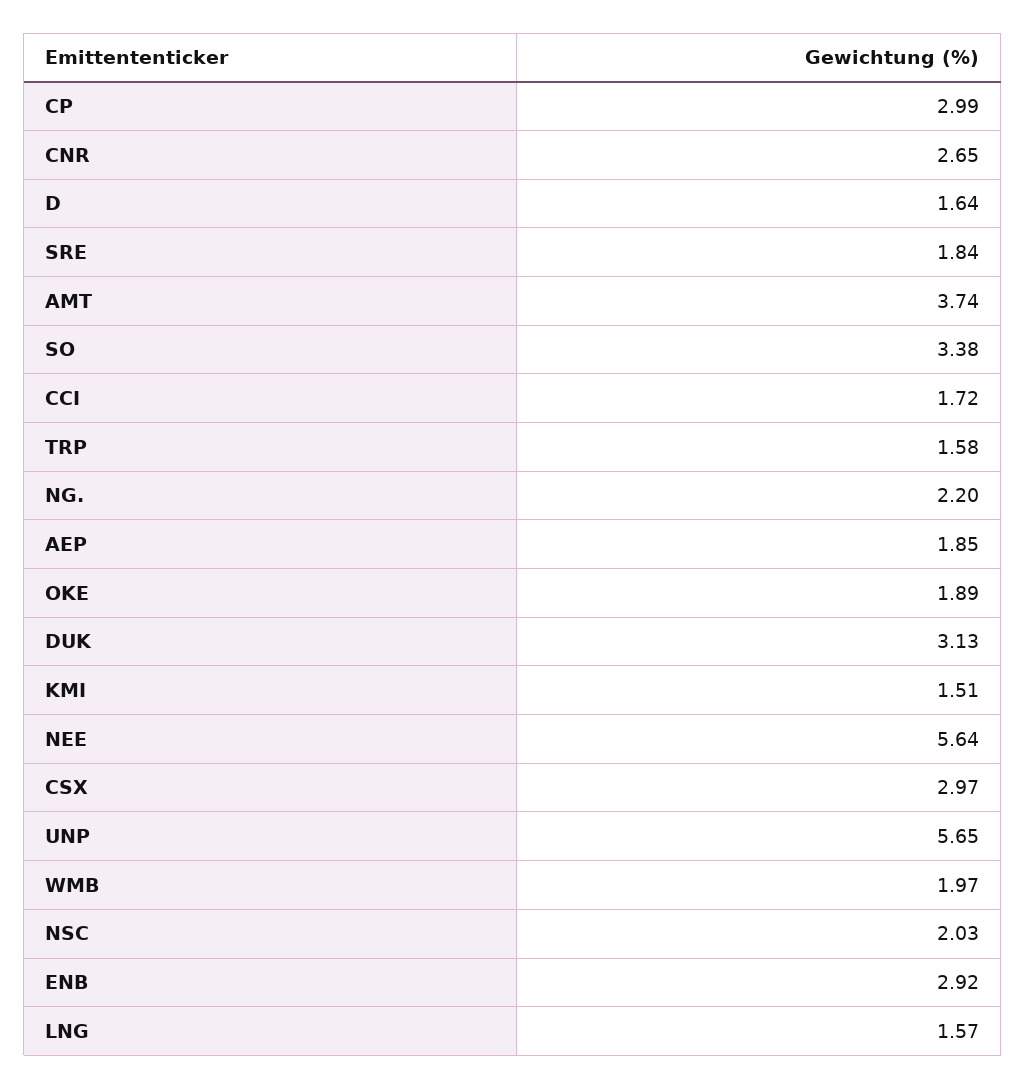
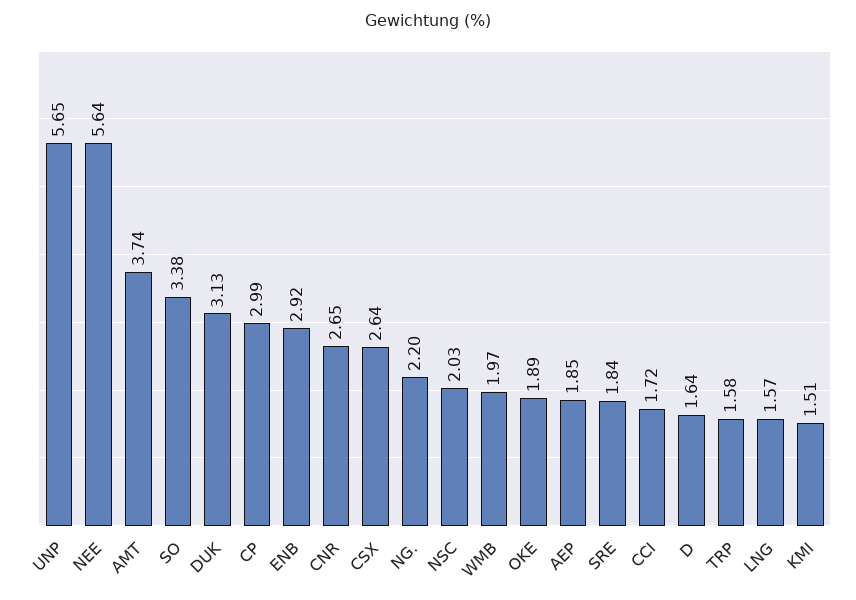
  {
    "CP": 2.99,
    "CNR": 2.65,
    "D": 1.64,
    "SRE": 1.84,
    "AMT": 3.74,
    "SO": 3.38,
    "CCI": 1.72,
    "TRP": 1.58,
    "NG.": 2.2,
    "AEP": 1.85,
    "OKE": 1.89,
    "DUK": 3.13,
    "KMI": 1.51,
    "NEE": 5.64,
-   "CSX": 2.97,
+   "CSX": 2.64,
    "UNP": 5.65,
    "WMB": 1.97,
    "NSC": 2.03,
    "ENB": 2.92,
    "LNG": 1.57
  }

